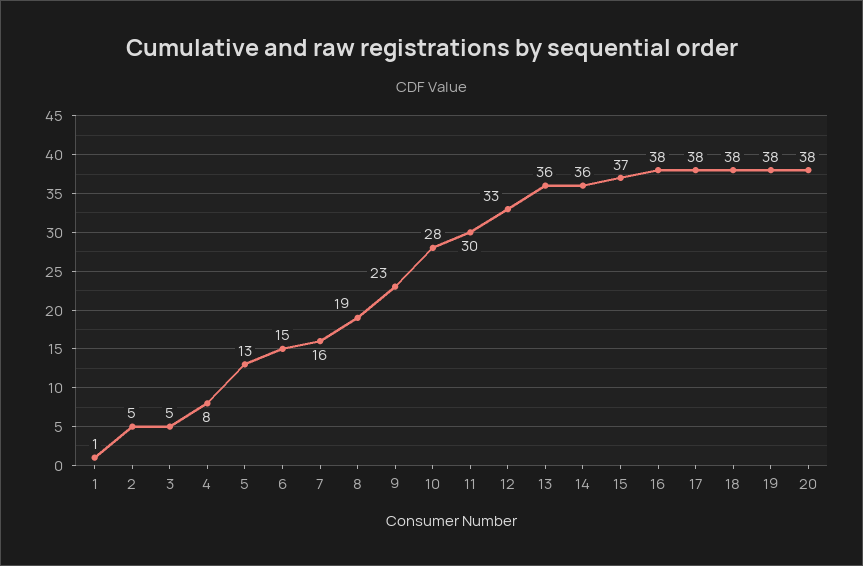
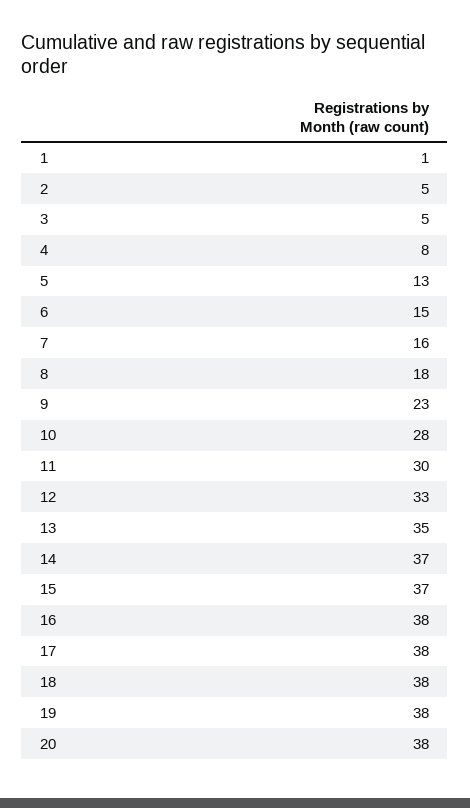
  {
    "1": 1,
    "2": 5,
    "3": 5,
    "4": 8,
    "5": 13,
    "6": 15,
    "7": 16,
-   "8": 19,
+   "8": 18,
    "9": 23,
    "10": 28,
    "11": 30,
    "12": 33,
-   "13": 36,
+   "13": 35,
-   "14": 36,
+   "14": 37,
    "15": 37,
    "16": 38,
    "17": 38,
    "18": 38,
    "19": 38,
    "20": 38
  }

